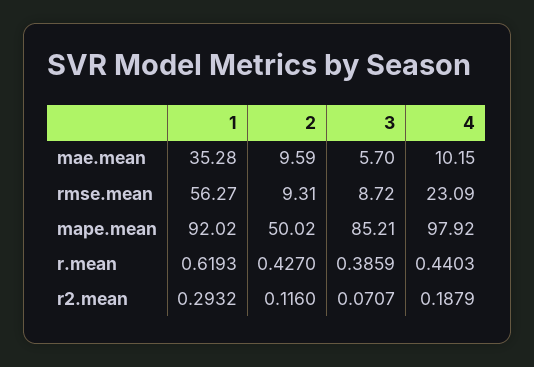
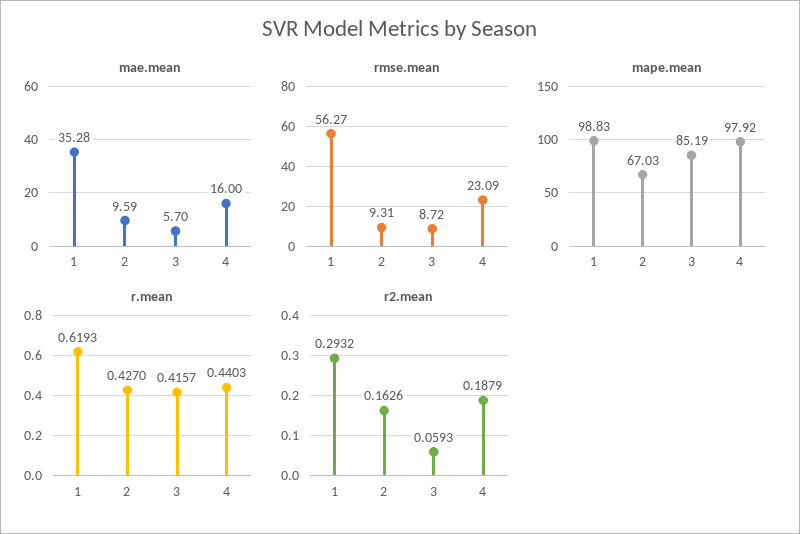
  {
    "mae.mean": {
      "1": 35.28,
      "2": 9.59,
      "3": 5.7,
-     "4": 10.15
+     "4": 16
    },
    "rmse.mean": {
      "1": 56.27,
      "2": 9.31,
      "3": 8.72,
      "4": 23.09
    },
    "mape.mean": {
-     "1": 92.02,
+     "1": 98.83,
-     "2": 50.02,
+     "2": 67.03,
-     "3": 85.21,
+     "3": 85.19,
      "4": 97.92
    },
    "r.mean": {
      "1": 0.6193,
      "2": 0.427,
-     "3": 0.3859,
+     "3": 0.4157,
      "4": 0.4403
    },
    "r2.mean": {
      "1": 0.2932,
-     "2": 0.116,
+     "2": 0.1626,
-     "3": 0.0707,
+     "3": 0.0593,
      "4": 0.1879
    }
  }

